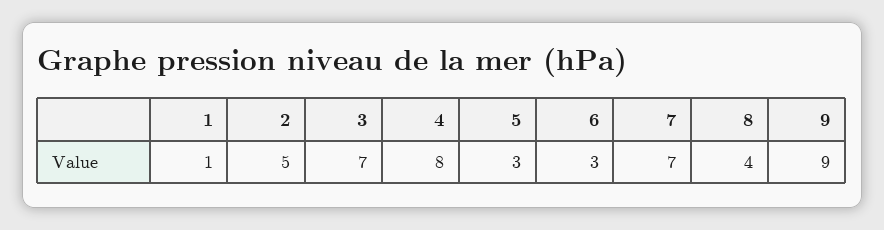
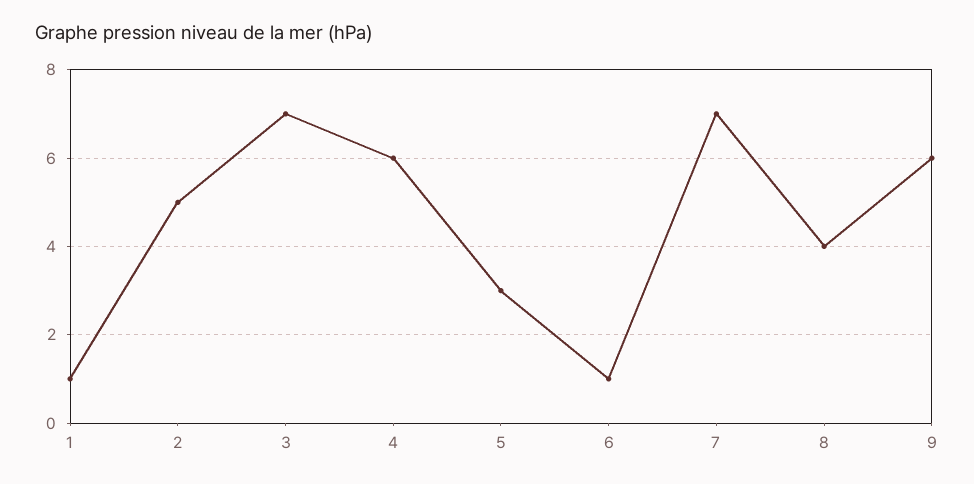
  {
    "1": 1,
    "2": 5,
    "3": 7,
-   "4": 8,
+   "4": 6,
    "5": 3,
-   "6": 3,
+   "6": 1,
    "7": 7,
    "8": 4,
-   "9": 9
+   "9": 6
  }

